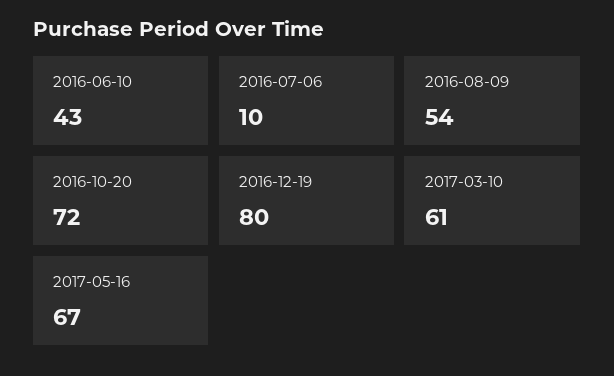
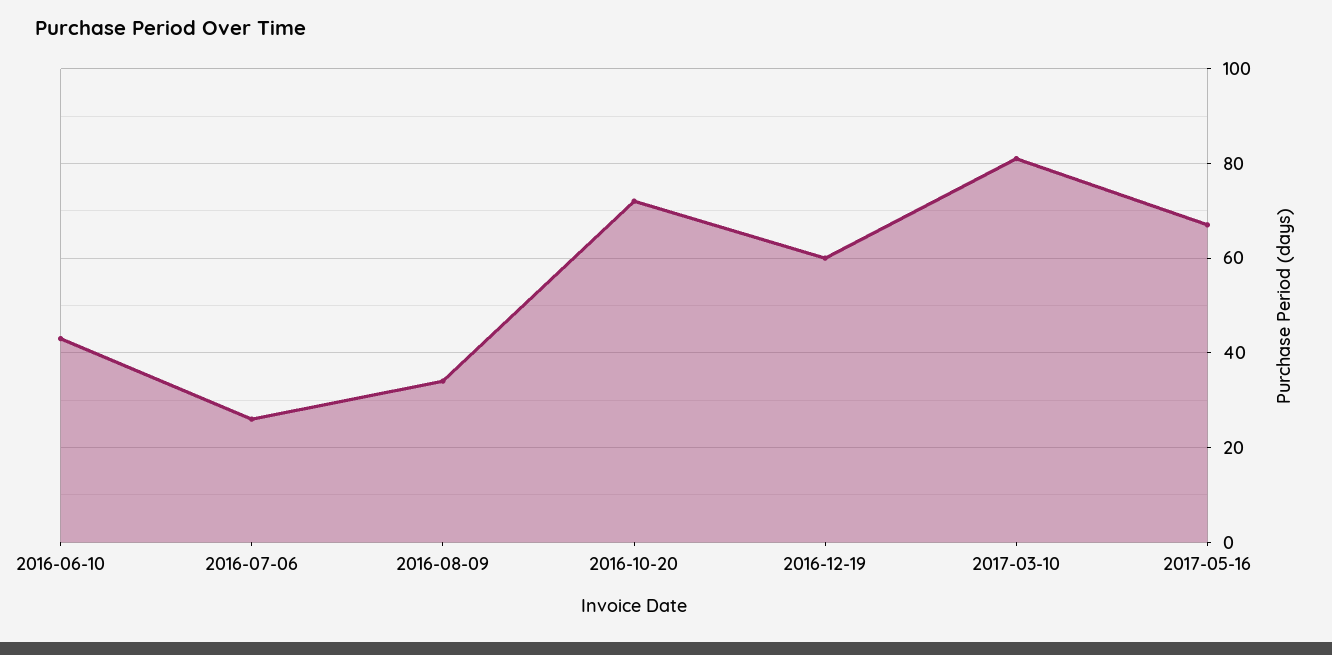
  {
    "2016-06-10": 43,
-   "2016-07-06": 10,
+   "2016-07-06": 25,
-   "2016-08-09": 54,
+   "2016-08-09": 35,
    "2016-10-20": 72,
-   "2016-12-19": 80,
+   "2016-12-19": 60,
-   "2017-03-10": 61,
+   "2017-03-10": 80,
    "2017-05-16": 67
  }

